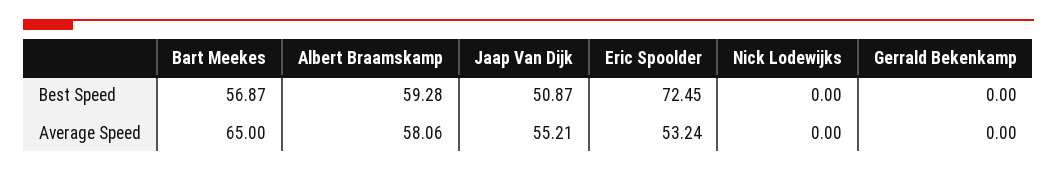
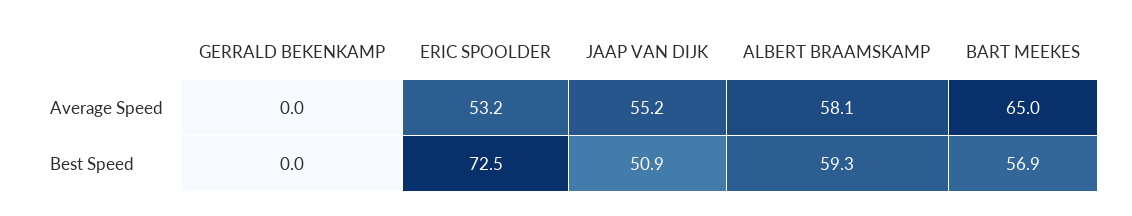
  {
    "Bart Meekes": {
      "Best Speed": 56.87,
      "Average Speed": 65
    },
    "Albert Braamskamp": {
      "Best Speed": 59.28,
      "Average Speed": 58.06
    },
    "Jaap Van Dijk": {
      "Best Speed": 50.87,
      "Average Speed": 55.21
    },
    "Eric Spoolder": {
      "Best Speed": 72.45,
      "Average Speed": 53.24
    },
-   "Nick Lodewijks": {
-     "Best Speed": 0,
-     "Average Speed": 0
-   },
    "Gerrald Bekenkamp": {
      "Best Speed": 0,
      "Average Speed": 0
    }
  }

